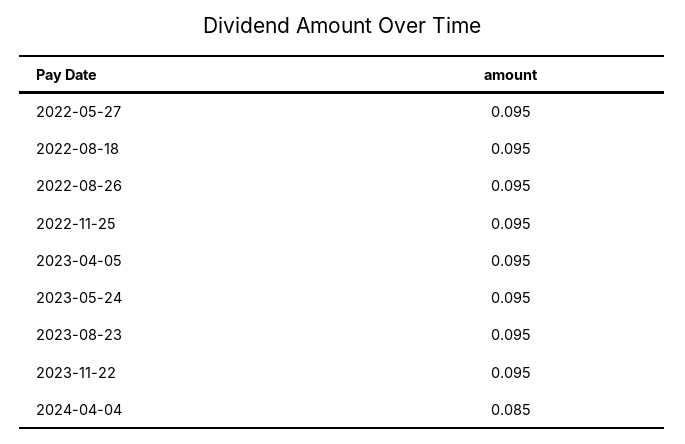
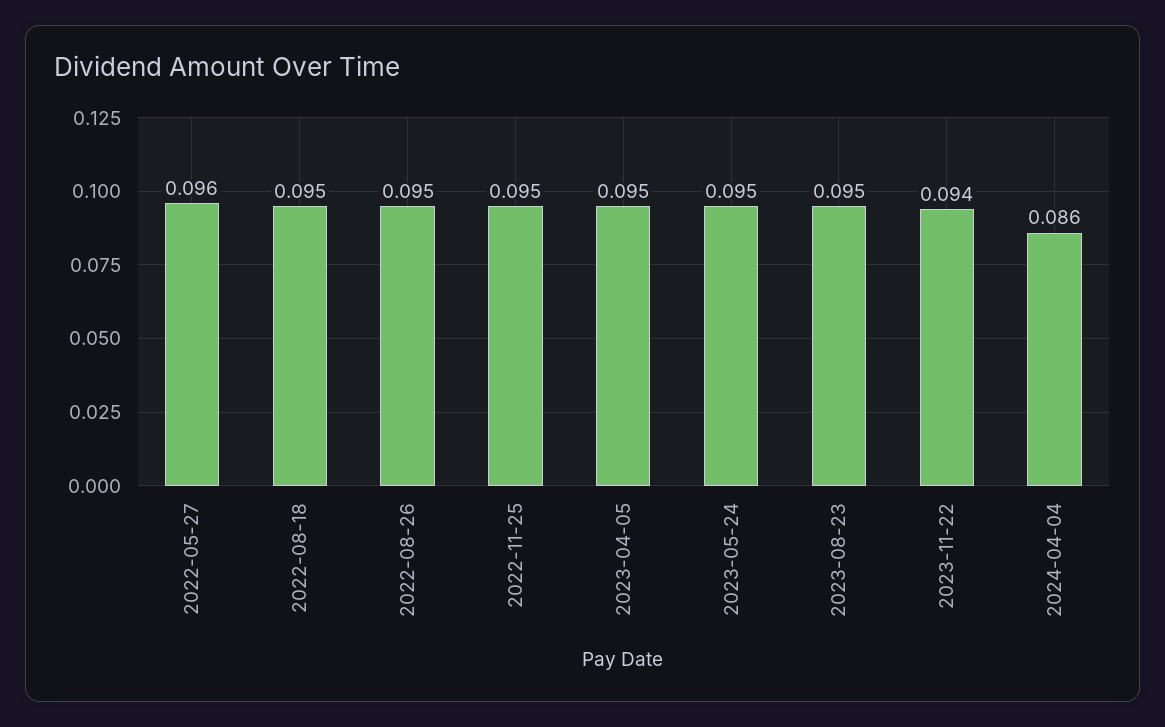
  {
-   "2022-05-27": 0.095,
+   "2022-05-27": 0.096,
    "2022-08-18": 0.095,
    "2022-08-26": 0.095,
    "2022-11-25": 0.095,
    "2023-04-05": 0.095,
    "2023-05-24": 0.095,
    "2023-08-23": 0.095,
-   "2023-11-22": 0.095,
+   "2023-11-22": 0.094,
-   "2024-04-04": 0.085
+   "2024-04-04": 0.086
  }

